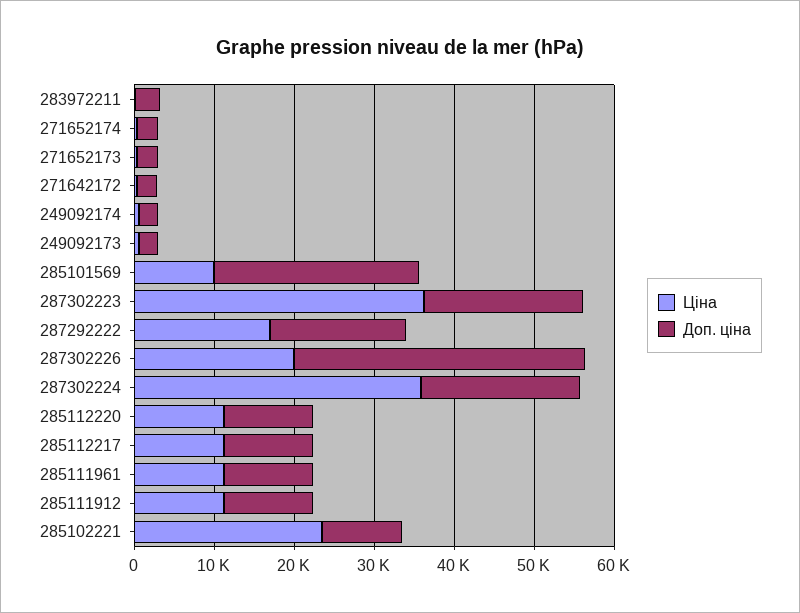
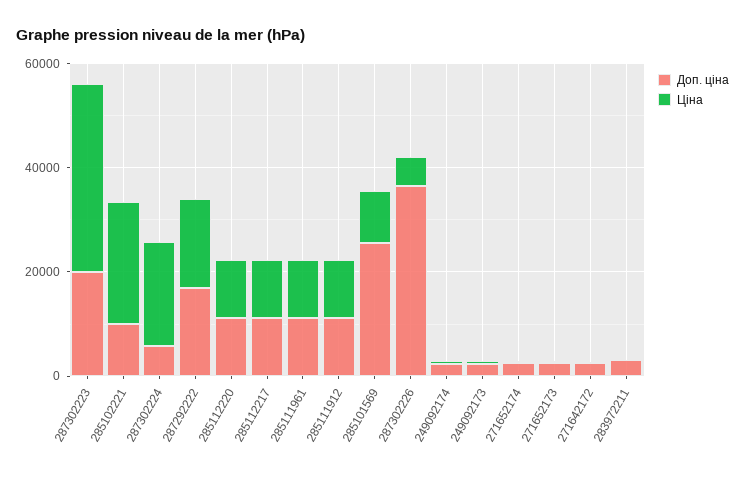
  {
    "Ціна": {
      "283972211": 0,
      "271652174": 0,
      "271652173": 0,
      "271642172": 0,
      "249092174": 0,
      "249092173": 0,
      "285101569": 10000,
      "287302223": 36000,
      "287292222": 16000,
-     "287302226": 20000,
+     "287302226": 5000,
-     "287302224": 36000,
+     "287302224": 20000,
      "285112220": 12000,
      "285112217": 12000,
      "285111961": 12000,
      "285111912": 12000,
      "285102221": 24000
    },
    "Доп. ціна": {
      "283972211": 4000,
      "271652174": 2000,
      "271652173": 2000,
      "271642172": 2000,
      "249092174": 2000,
      "249092173": 2000,
      "285101569": 26000,
      "287302223": 20000,
      "287292222": 16000,
      "287302226": 36000,
-     "287302224": 20000,
+     "287302224": 5000,
      "285112220": 12000,
      "285112217": 12000,
      "285111961": 12000,
      "285111912": 12000,
      "285102221": 10000
    }
  }

